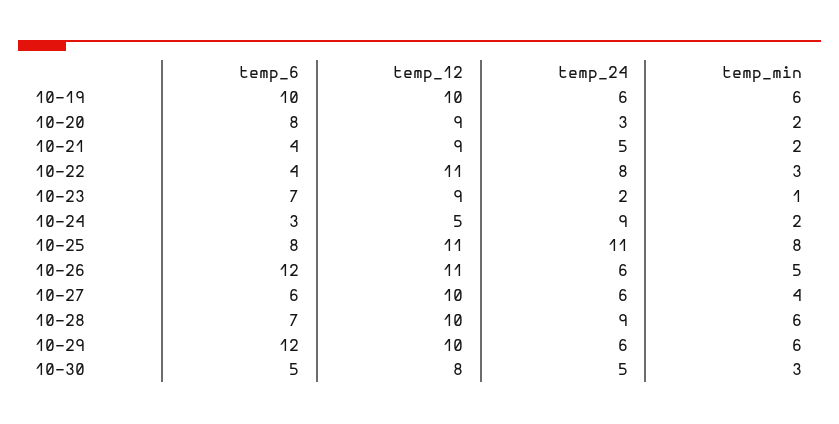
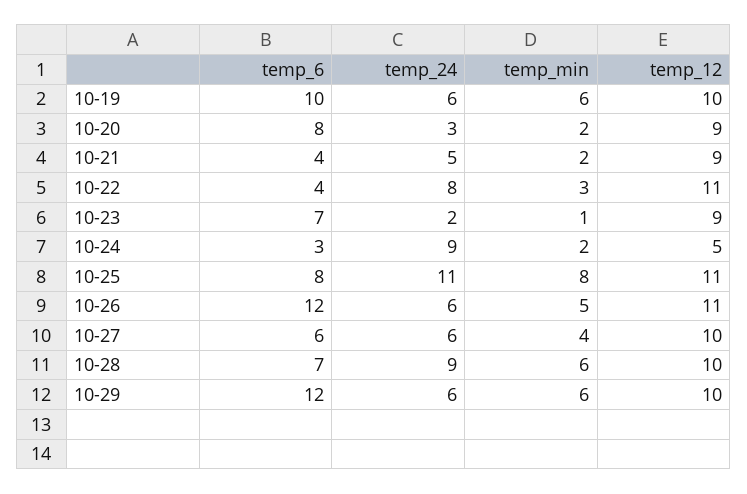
  {
    "temp_6": {
      "10-19": 10,
      "10-20": 8,
      "10-21": 4,
      "10-22": 4,
      "10-23": 7,
      "10-24": 3,
      "10-25": 8,
      "10-26": 12,
      "10-27": 6,
      "10-28": 7,
-     "10-29": 12,
+     "10-29": 12
-     "10-30": 5
    },
    "temp_12": {
      "10-19": 10,
      "10-20": 9,
      "10-21": 9,
      "10-22": 11,
      "10-23": 9,
      "10-24": 5,
      "10-25": 11,
      "10-26": 11,
      "10-27": 10,
      "10-28": 10,
-     "10-29": 10,
+     "10-29": 10
-     "10-30": 8
    },
    "temp_24": {
      "10-19": 6,
      "10-20": 3,
      "10-21": 5,
      "10-22": 8,
      "10-23": 2,
      "10-24": 9,
      "10-25": 11,
      "10-26": 6,
      "10-27": 6,
      "10-28": 9,
-     "10-29": 6,
+     "10-29": 6
-     "10-30": 5
    },
    "temp_min": {
      "10-19": 6,
      "10-20": 2,
      "10-21": 2,
      "10-22": 3,
      "10-23": 1,
      "10-24": 2,
      "10-25": 8,
      "10-26": 5,
      "10-27": 4,
      "10-28": 6,
-     "10-29": 6,
+     "10-29": 6
-     "10-30": 3
    }
  }

